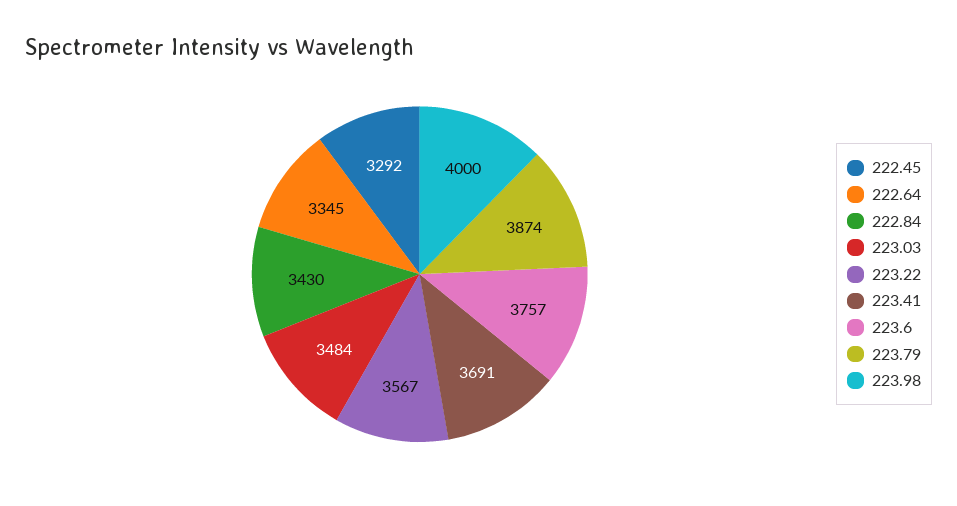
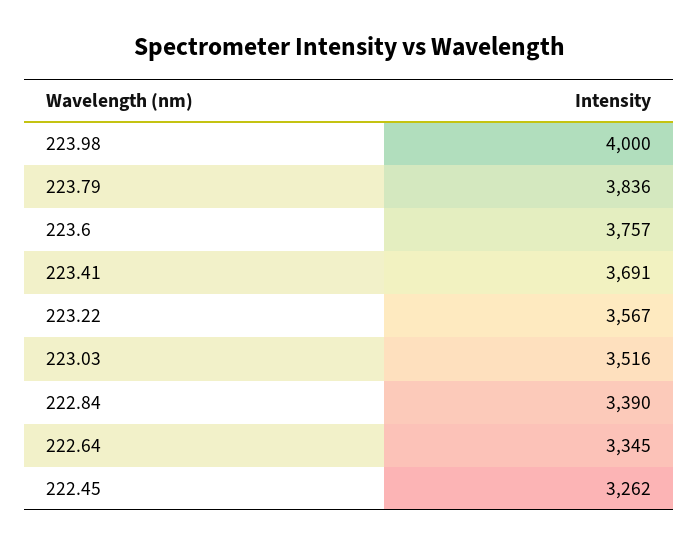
  {
-   "222.45": 3292,
+   "222.45": 3262,
    "222.64": 3345,
-   "222.84": 3430,
+   "222.84": 3390,
-   "223.03": 3484,
+   "223.03": 3516,
    "223.22": 3567,
    "223.41": 3691,
    "223.6": 3757,
-   "223.79": 3874,
+   "223.79": 3836,
    "223.98": 4000
  }

